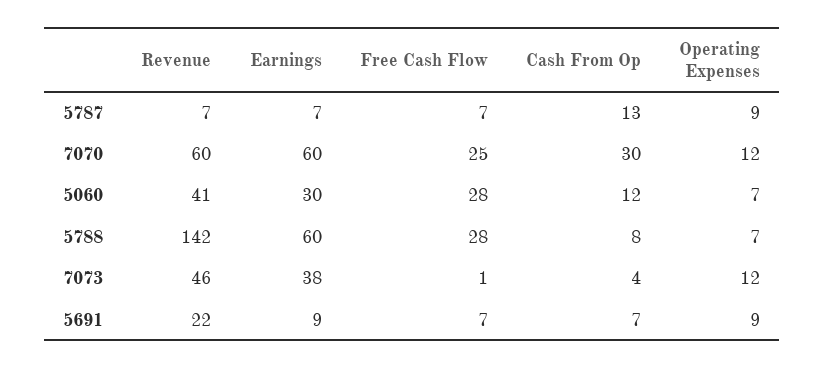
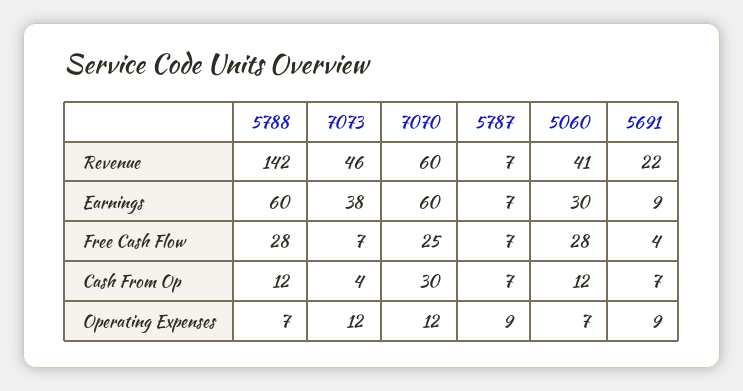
  {
    "Revenue": {
      "5787": 7,
      "7070": 60,
      "5060": 41,
      "5788": 142,
      "7073": 46,
      "5691": 22
    },
    "Earnings": {
      "5787": 7,
      "7070": 60,
      "5060": 30,
      "5788": 60,
      "7073": 38,
      "5691": 9
    },
    "Free Cash Flow": {
      "5787": 7,
      "7070": 25,
      "5060": 28,
      "5788": 28,
-     "7073": 1,
+     "7073": 7,
-     "5691": 7
+     "5691": 4
    },
    "Cash From Op": {
-     "5787": 13,
+     "5787": 7,
      "7070": 30,
      "5060": 12,
-     "5788": 8,
+     "5788": 12,
      "7073": 4,
      "5691": 7
    },
    "Operating Expenses": {
      "5787": 9,
      "7070": 12,
      "5060": 7,
      "5788": 7,
      "7073": 12,
      "5691": 9
    }
  }

